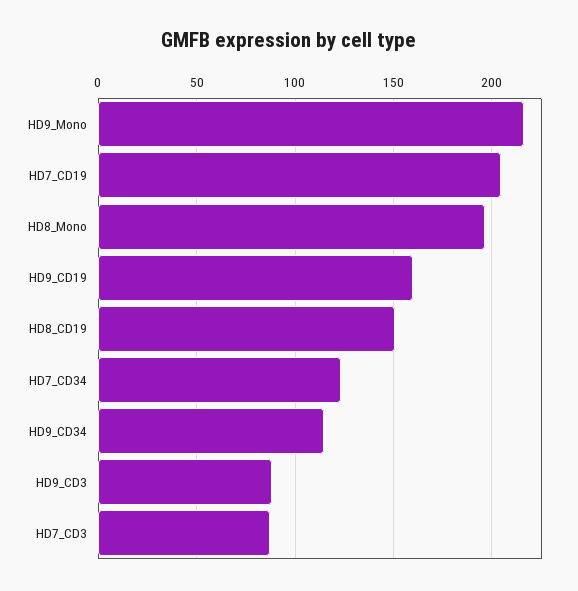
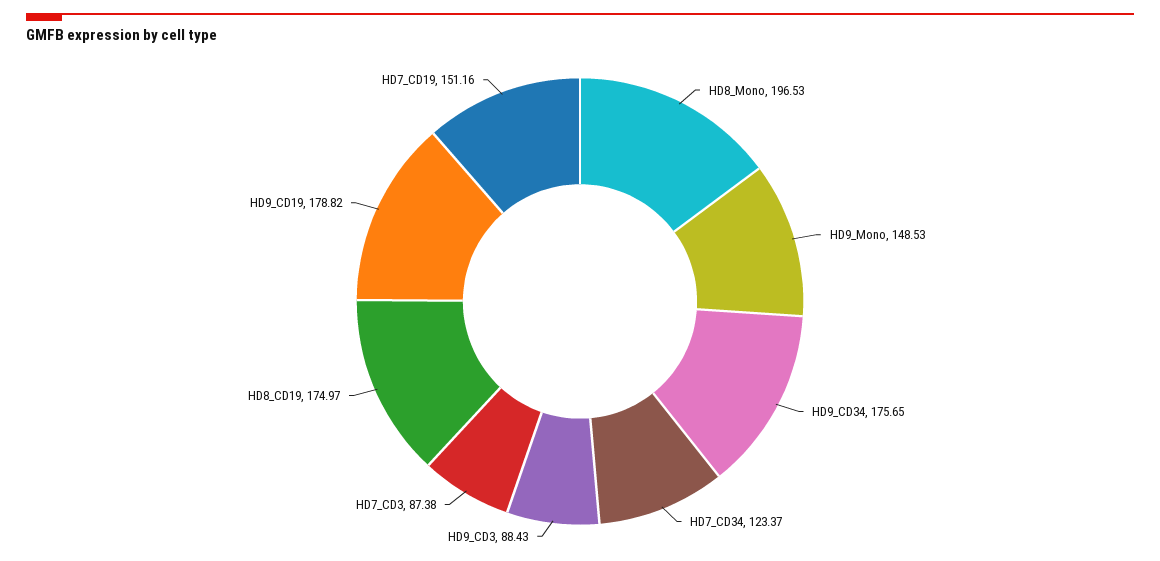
  {
-   "HD9_Mono": 215,
+   "HD9_Mono": 148.53,
-   "HD7_CD19": 205,
+   "HD7_CD19": 151.16,
    "HD8_Mono": 196.53,
-   "HD9_CD19": 160,
+   "HD9_CD19": 178.82,
-   "HD8_CD19": 150,
+   "HD8_CD19": 174.97,
    "HD7_CD34": 123.37,
-   "HD9_CD34": 115,
+   "HD9_CD34": 175.65,
    "HD9_CD3": 88.43,
    "HD7_CD3": 87.38
  }

